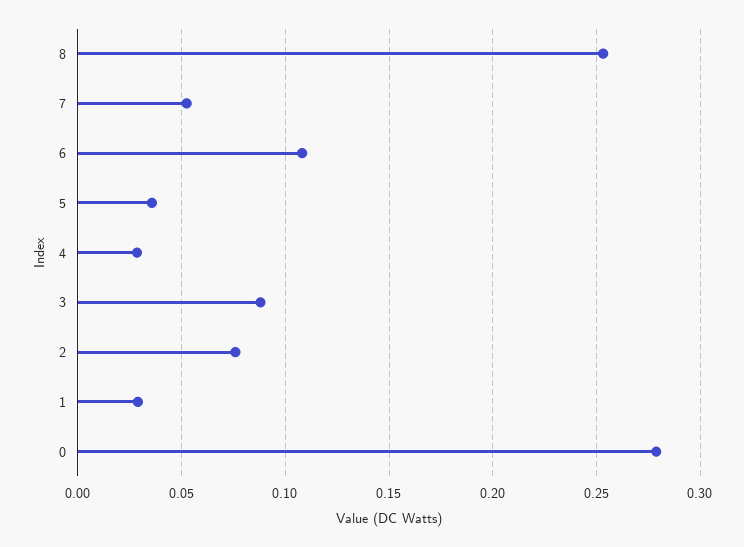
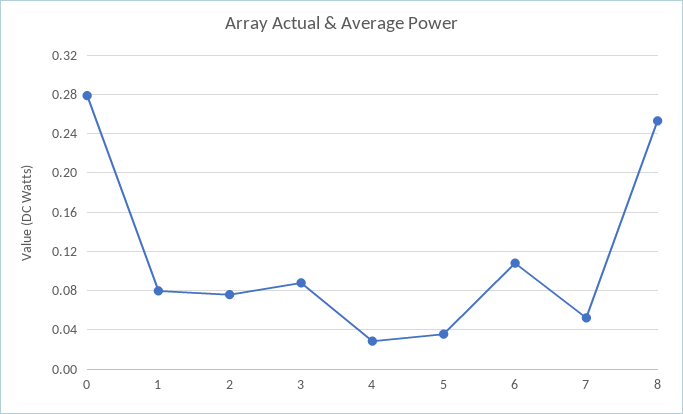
  {
    "8": 0.255,
    "7": 0.05,
    "6": 0.11,
    "5": 0.035,
    "4": 0.03,
    "3": 0.09,
    "2": 0.075,
-   "1": 0.03,
+   "1": 0.08,
    "0": 0.28
  }

